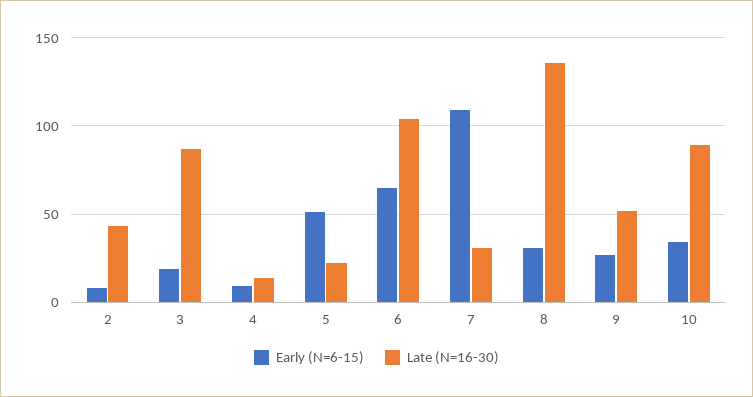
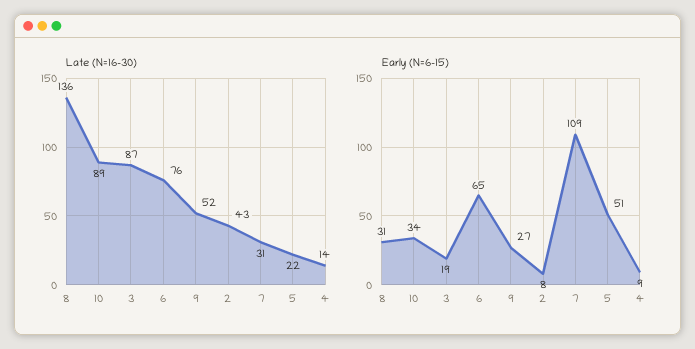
  {
    "Early (N=6-15)": {
      "2": 8,
      "3": 19,
      "4": 9,
      "5": 51,
      "6": 65,
      "7": 109,
      "8": 31,
      "9": 27,
      "10": 34
    },
    "Late (N=16-30)": {
      "2": 43,
      "3": 87,
      "4": 14,
      "5": 22,
-     "6": 105,
+     "6": 76,
      "7": 31,
      "8": 136,
      "9": 52,
      "10": 89
    }
  }

